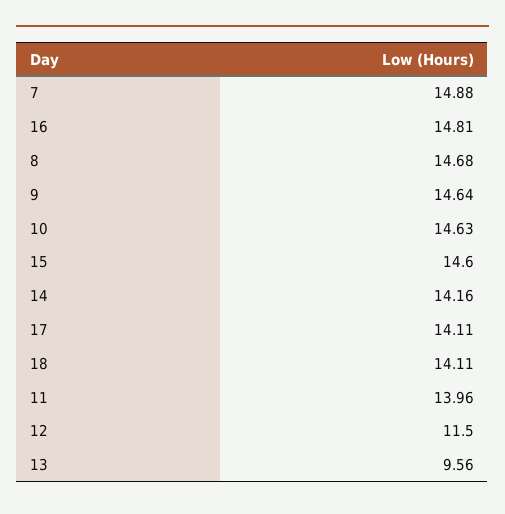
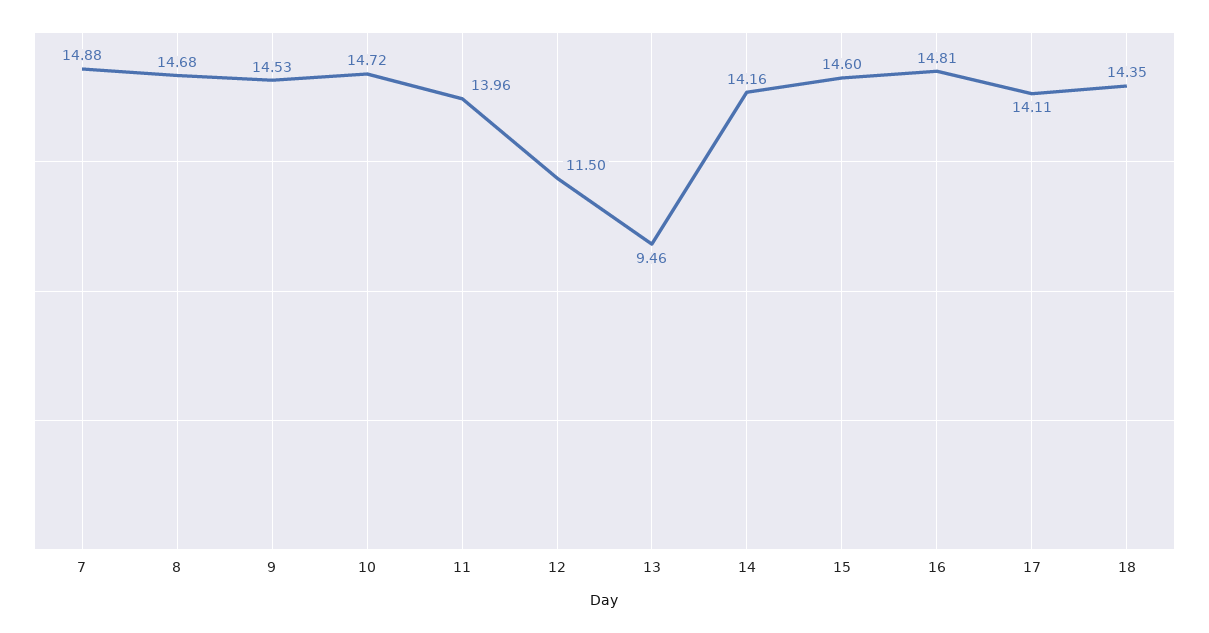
  {
    "7": 14.88,
    "16": 14.81,
    "8": 14.68,
-   "9": 14.64,
+   "9": 14.53,
-   "10": 14.63,
+   "10": 14.72,
    "15": 14.6,
    "14": 14.16,
    "17": 14.11,
-   "18": 14.11,
+   "18": 14.35,
    "11": 13.96,
    "12": 11.5,
-   "13": 9.56
+   "13": 9.46
  }

